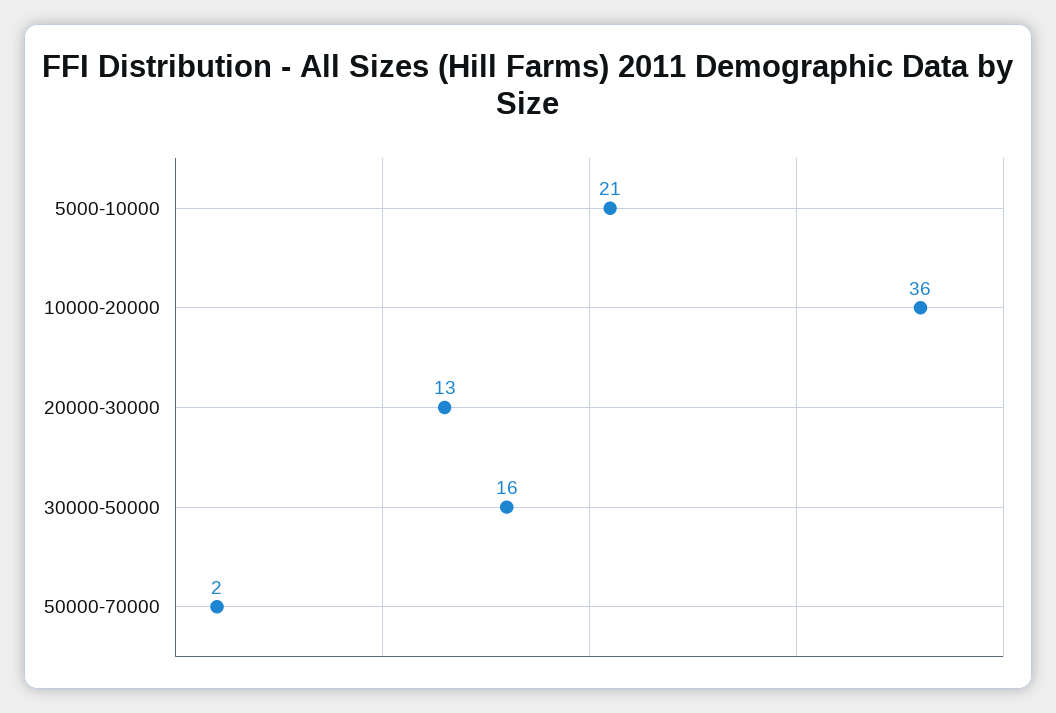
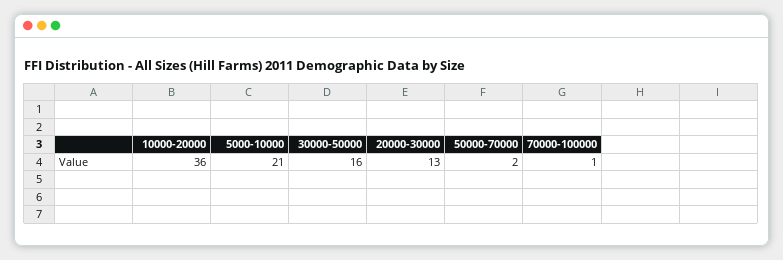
  {
    "5000-10000": 21,
    "10000-20000": 36,
    "20000-30000": 13,
    "30000-50000": 16,
-   "50000-70000": 2
+   "50000-70000": 2,
+   "70000-100000": 1
  }

